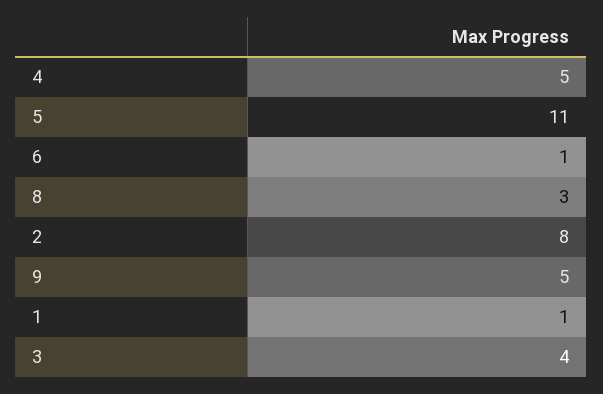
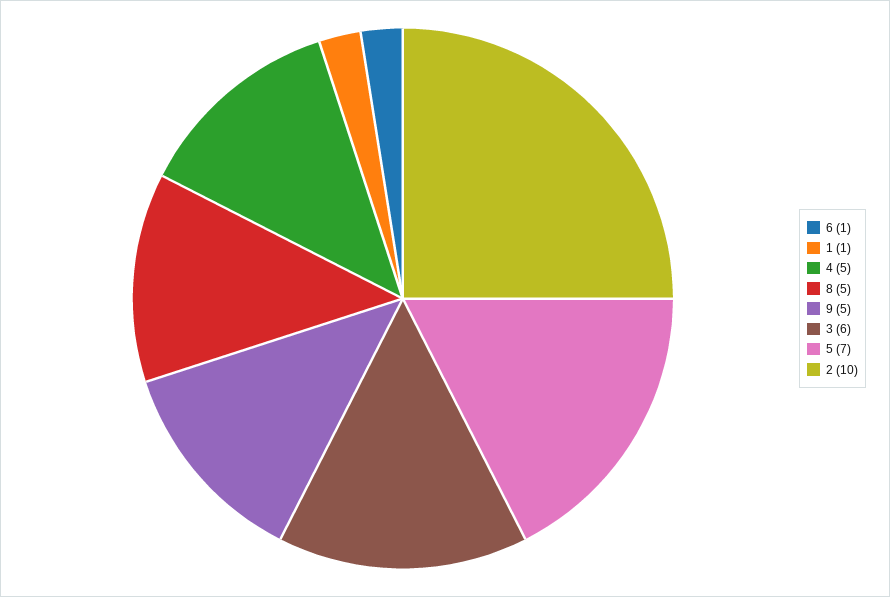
  {
    "4": 5,
-   "5": 11,
+   "5": 7,
    "6": 1,
-   "8": 3,
+   "8": 5,
-   "2": 8,
+   "2": 10,
    "9": 5,
    "1": 1,
-   "3": 4
+   "3": 6
  }

